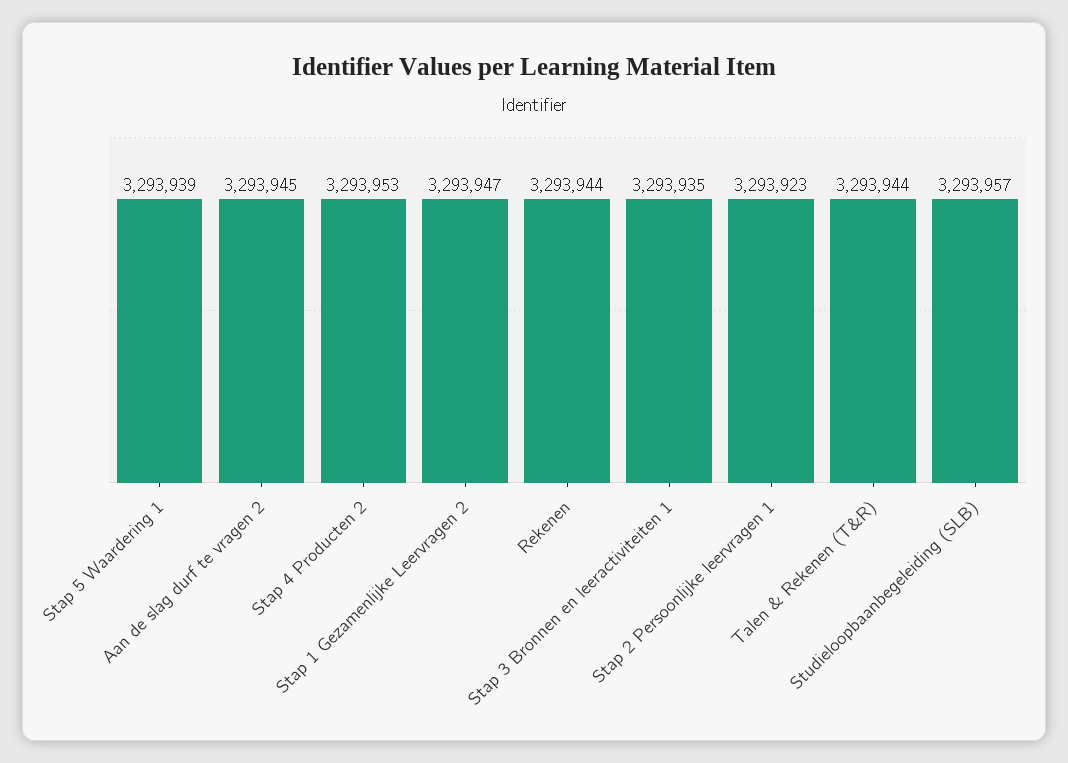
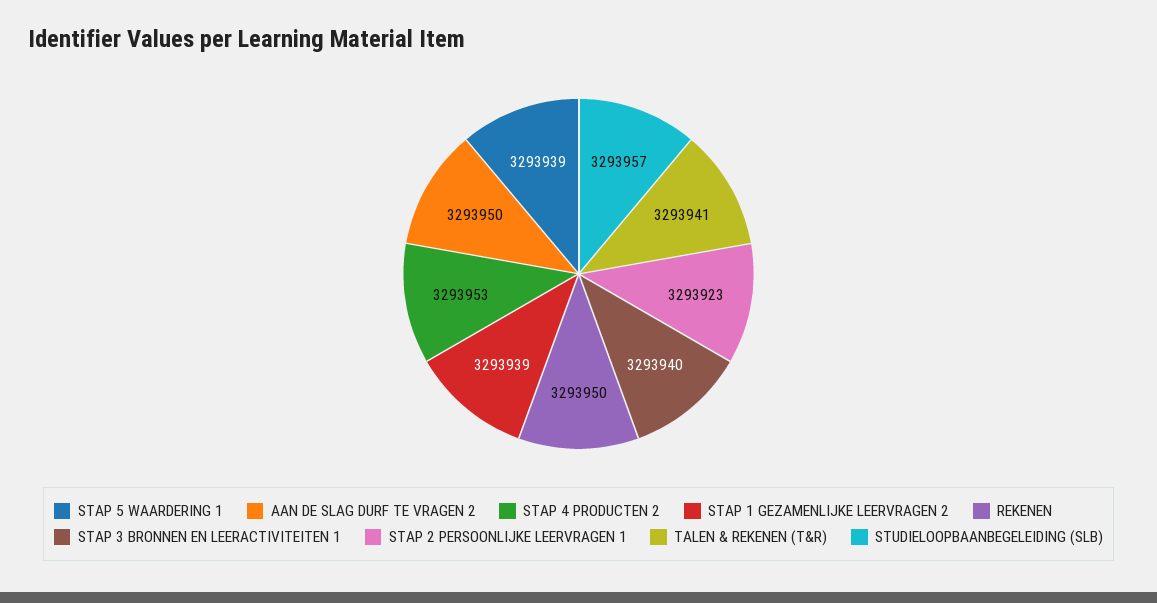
  {
    "Stap 5 Waardering 1": 3293939,
-   "Aan de slag durf te vragen 2": 3293945,
+   "Aan de slag durf te vragen 2": 3293950,
    "Stap 4 Producten 2": 3293953,
-   "Stap 1 Gezamenlijke Leervragen 2": 3293947,
+   "Stap 1 Gezamenlijke Leervragen 2": 3293939,
-   "Rekenen": 3293944,
+   "Rekenen": 3293950,
-   "Stap 3 Bronnen en leeractiviteiten 1": 3293935,
+   "Stap 3 Bronnen en leeractiviteiten 1": 3293940,
    "Stap 2 Persoonlijke leervragen 1": 3293923,
-   "Talen & Rekenen (T&R)": 3293944,
+   "Talen & Rekenen (T&R)": 3293941,
    "Studieloopbaanbegeleiding (SLB)": 3293957
  }

